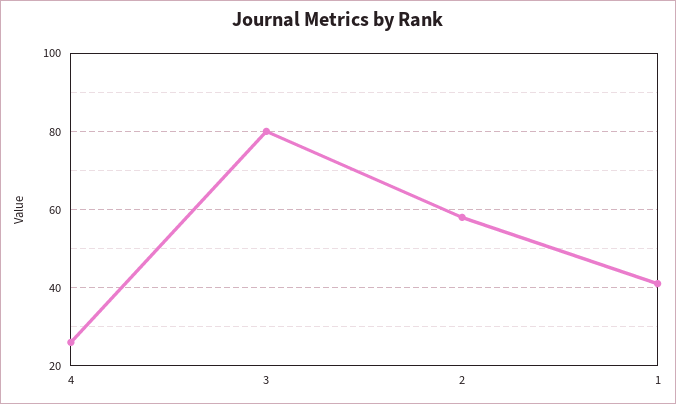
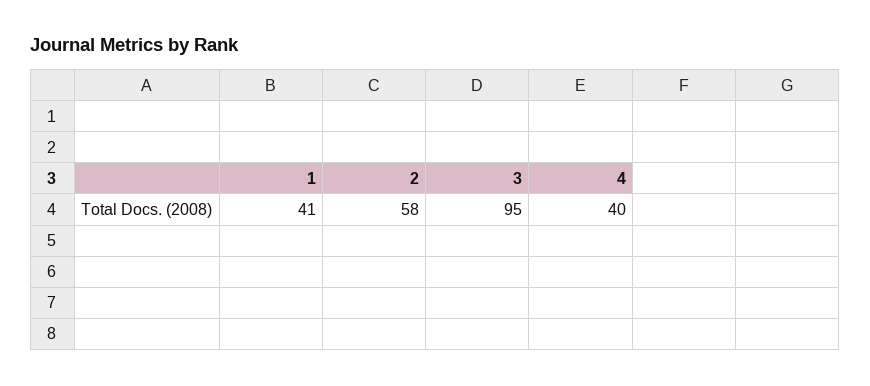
  {
-   "4": 25,
+   "4": 40,
-   "3": 80,
+   "3": 95,
    "2": 58,
    "1": 41
  }

